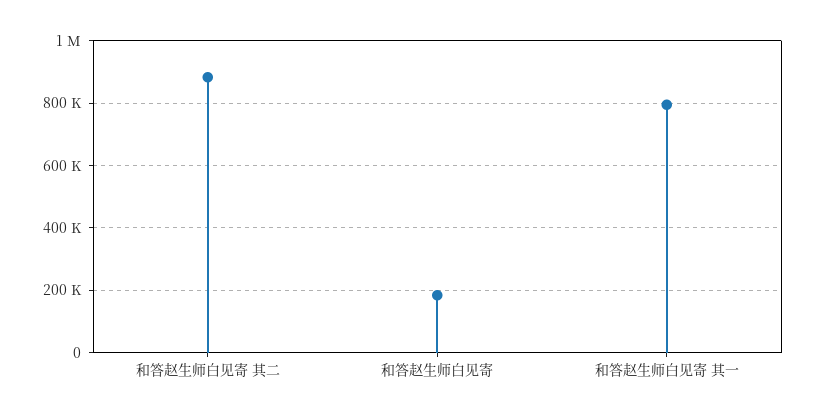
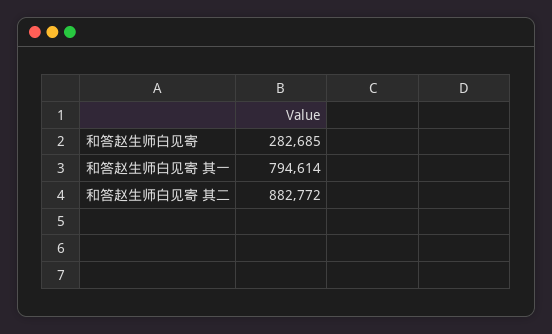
  {
    "和答赵生师白见寄 其二": 882772,
-   "和答赵生师白见寄": 180000,
+   "和答赵生师白见寄": 282685,
    "和答赵生师白见寄 其一": 794614
  }

